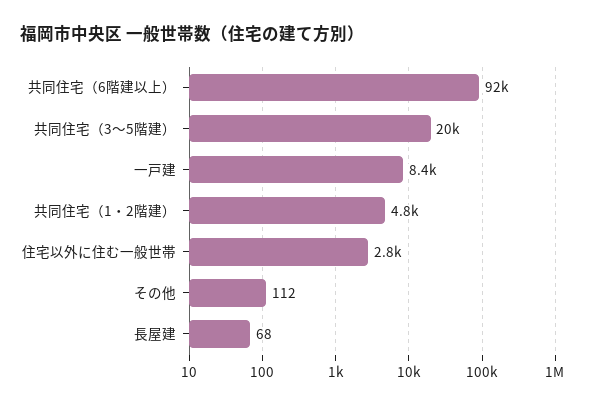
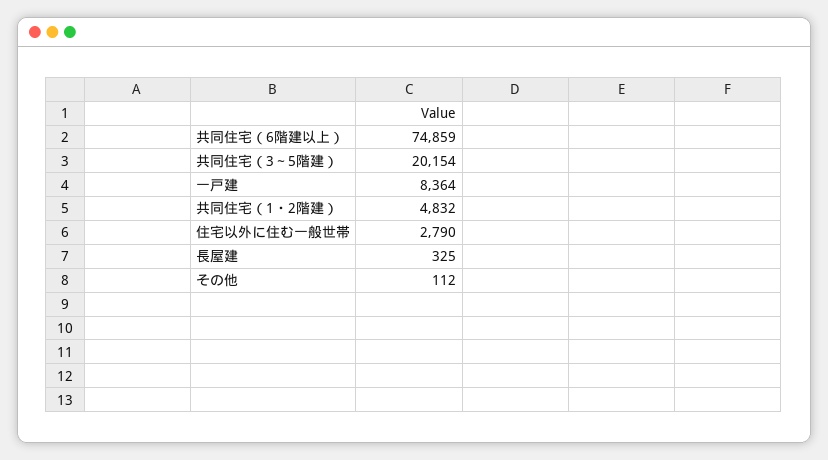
  {
-   "共同住宅（6階建以上）": 92000,
+   "共同住宅（6階建以上）": 74859,
    "共同住宅（3～5階建）": 20154,
    "一戸建": 8364,
    "共同住宅（1・2階建）": 4832,
    "住宅以外に住む一般世帯": 2790,
    "その他": 112,
-   "長屋建": 68
+   "長屋建": 325
  }

